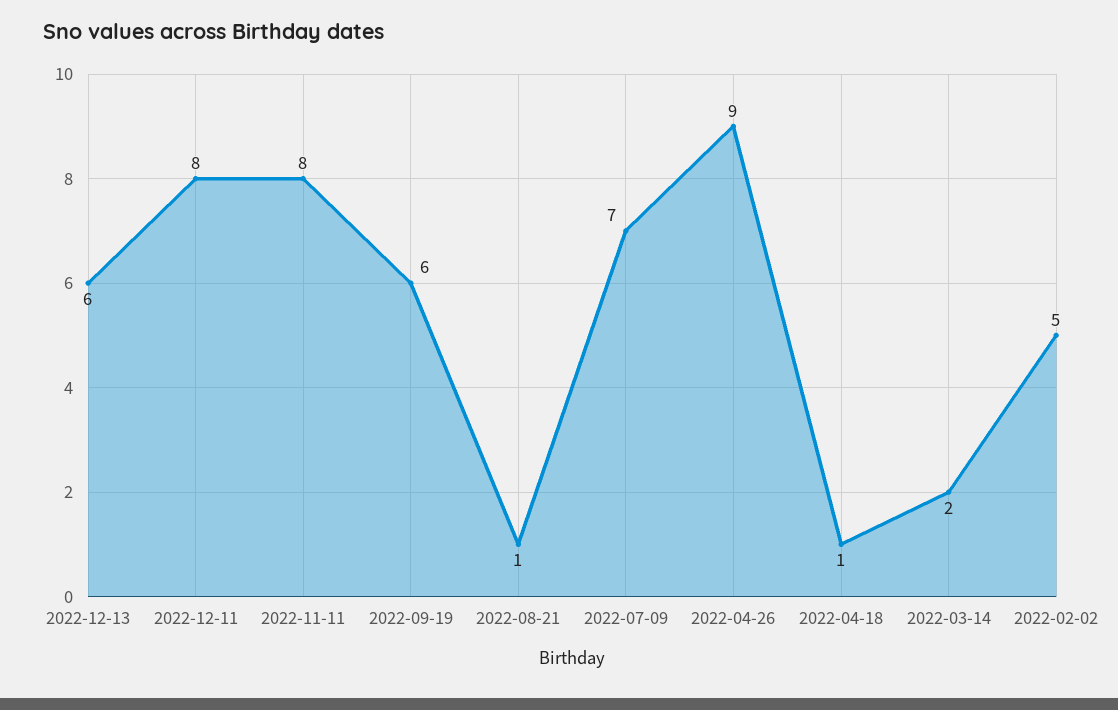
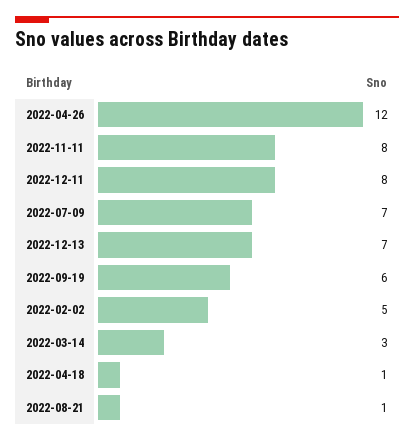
  {
-   "2022-12-13": 6,
+   "2022-12-13": 7,
    "2022-12-11": 8,
    "2022-11-11": 8,
    "2022-09-19": 6,
    "2022-08-21": 1,
    "2022-07-09": 7,
-   "2022-04-26": 9,
+   "2022-04-26": 12,
    "2022-04-18": 1,
-   "2022-03-14": 2,
+   "2022-03-14": 3,
    "2022-02-02": 5
  }

